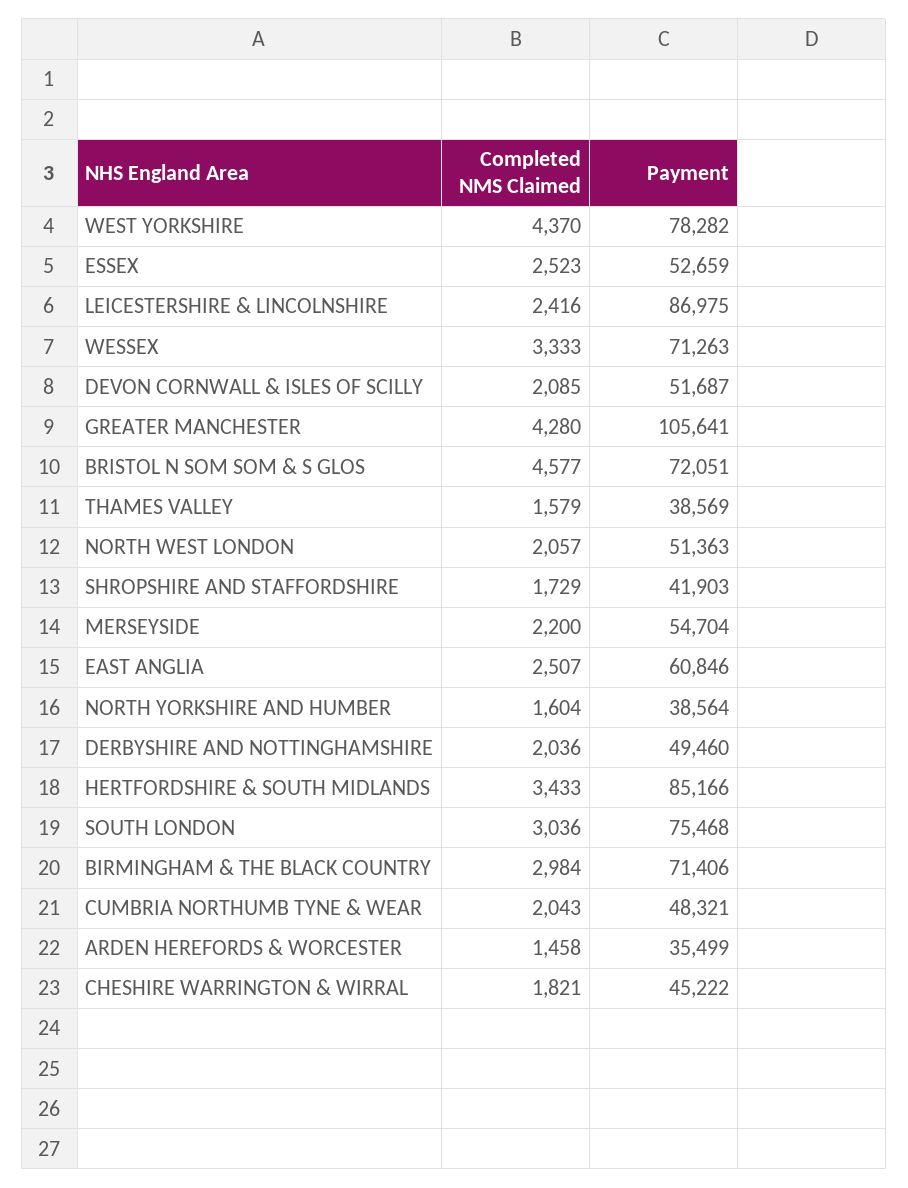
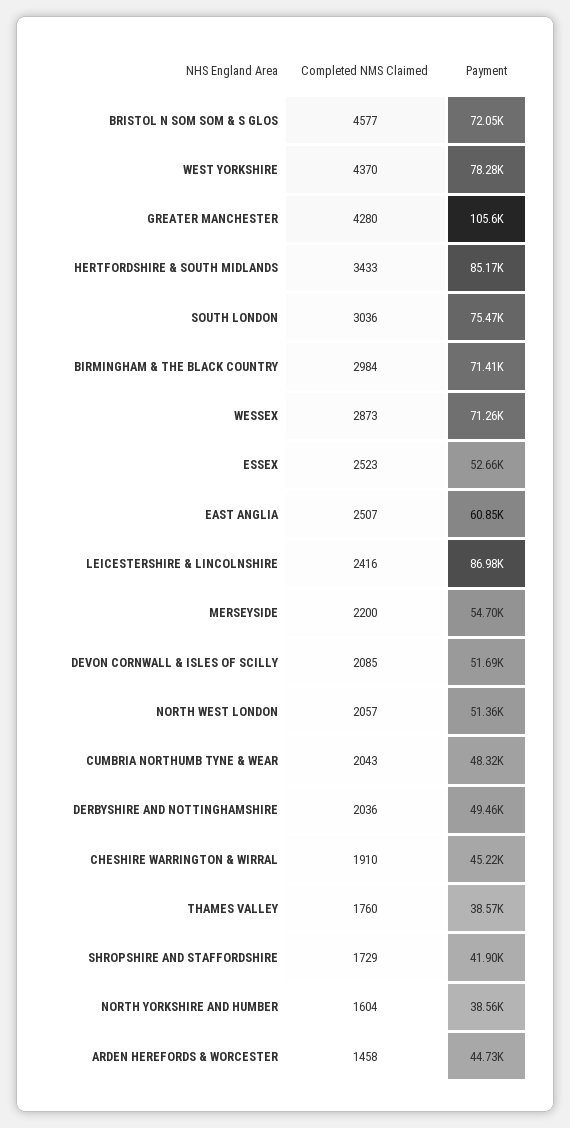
  {
    "Completed NMS Claimed": {
      "WEST YORKSHIRE": 4370,
      "ESSEX": 2523,
      "LEICESTERSHIRE & LINCOLNSHIRE": 2416,
-     "WESSEX": 3333,
+     "WESSEX": 2873,
      "DEVON CORNWALL & ISLES OF SCILLY": 2085,
      "GREATER MANCHESTER": 4280,
      "BRISTOL N SOM SOM & S GLOS": 4577,
-     "THAMES VALLEY": 1579,
+     "THAMES VALLEY": 1760,
      "NORTH WEST LONDON": 2057,
      "SHROPSHIRE AND STAFFORDSHIRE": 1729,
      "MERSEYSIDE": 2200,
      "EAST ANGLIA": 2507,
      "NORTH YORKSHIRE AND HUMBER": 1604,
      "DERBYSHIRE AND NOTTINGHAMSHIRE": 2036,
      "HERTFORDSHIRE & SOUTH MIDLANDS": 3433,
      "SOUTH LONDON": 3036,
      "BIRMINGHAM & THE BLACK COUNTRY": 2984,
      "CUMBRIA NORTHUMB TYNE & WEAR": 2043,
      "ARDEN HEREFORDS & WORCESTER": 1458,
-     "CHESHIRE WARRINGTON & WIRRAL": 1821
+     "CHESHIRE WARRINGTON & WIRRAL": 1910
    },
    "Payment": {
      "WEST YORKSHIRE": 78282,
      "ESSEX": 52659,
      "LEICESTERSHIRE & LINCOLNSHIRE": 86975,
      "WESSEX": 71263,
      "DEVON CORNWALL & ISLES OF SCILLY": 51687,
      "GREATER MANCHESTER": 105641,
      "BRISTOL N SOM SOM & S GLOS": 72051,
      "THAMES VALLEY": 38569,
      "NORTH WEST LONDON": 51363,
      "SHROPSHIRE AND STAFFORDSHIRE": 41903,
      "MERSEYSIDE": 54704,
      "EAST ANGLIA": 60846,
      "NORTH YORKSHIRE AND HUMBER": 38564,
      "DERBYSHIRE AND NOTTINGHAMSHIRE": 49460,
      "HERTFORDSHIRE & SOUTH MIDLANDS": 85166,
      "SOUTH LONDON": 75468,
      "BIRMINGHAM & THE BLACK COUNTRY": 71406,
      "CUMBRIA NORTHUMB TYNE & WEAR": 48321,
-     "ARDEN HEREFORDS & WORCESTER": 35499,
+     "ARDEN HEREFORDS & WORCESTER": 44730,
      "CHESHIRE WARRINGTON & WIRRAL": 45222
    }
  }

